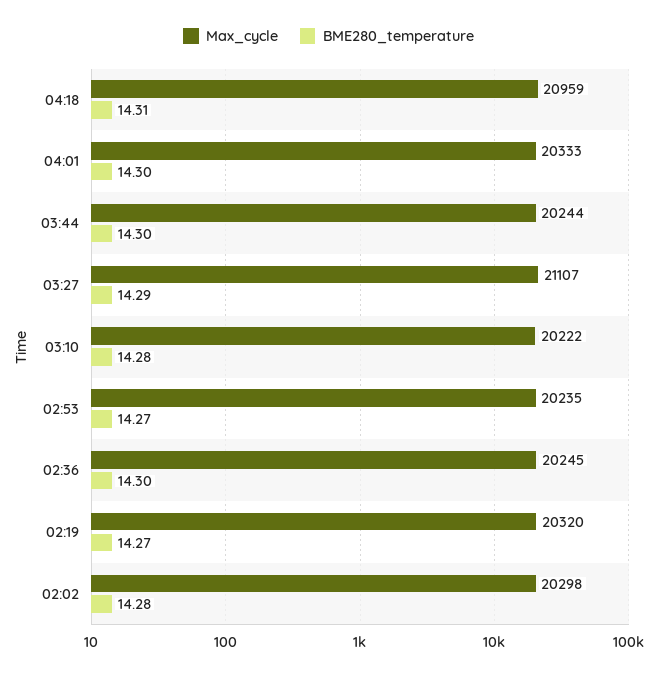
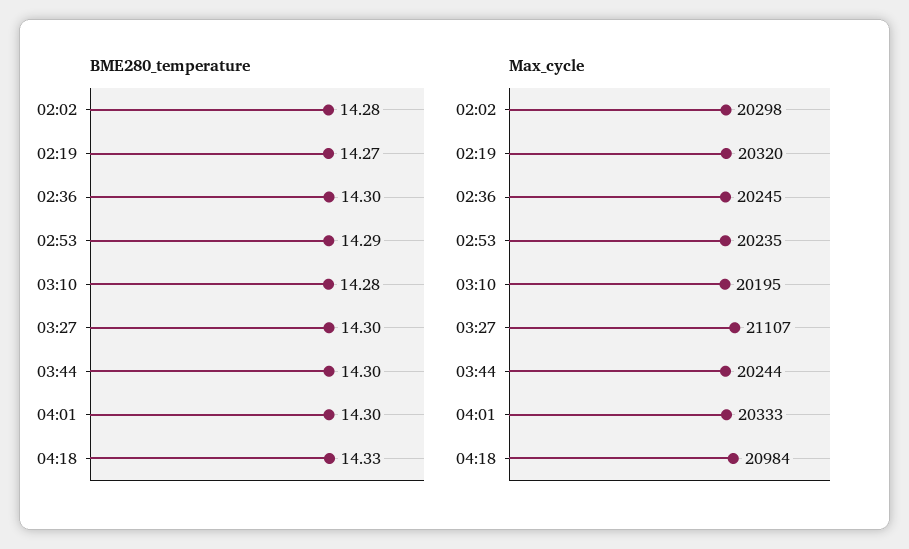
  {
    "Max_cycle": {
-     "04:18": 20959,
+     "04:18": 20984,
      "04:01": 20333,
      "03:44": 20244,
      "03:27": 21107,
-     "03:10": 20222,
+     "03:10": 20195,
      "02:53": 20235,
      "02:36": 20245,
      "02:19": 20320,
      "02:02": 20298
    },
    "BME280_temperature": {
-     "04:18": 14.31,
+     "04:18": 14.33,
      "04:01": 14.3,
      "03:44": 14.3,
-     "03:27": 14.29,
+     "03:27": 14.3,
      "03:10": 14.28,
-     "02:53": 14.27,
+     "02:53": 14.29,
      "02:36": 14.3,
      "02:19": 14.27,
      "02:02": 14.28
    }
  }

